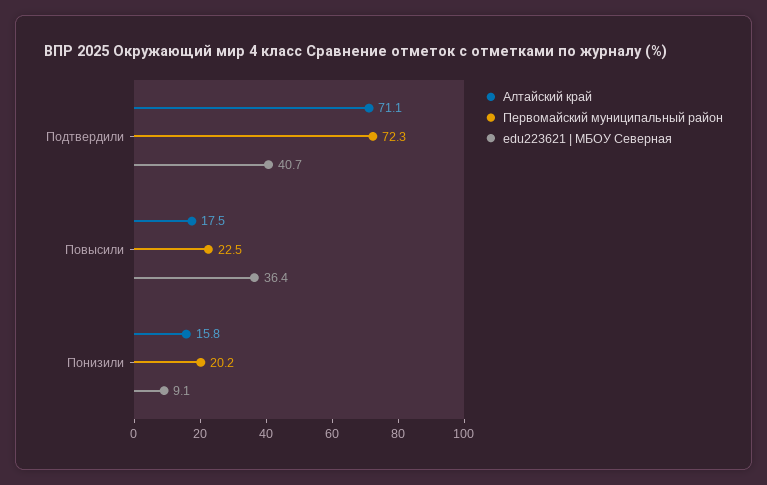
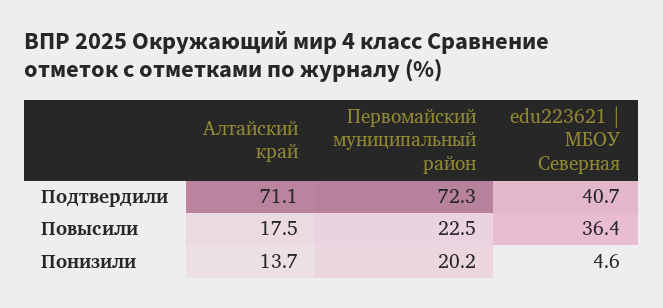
  {
    "Алтайский край": {
      "Подтвердили": 71.1,
      "Повысили": 17.5,
-     "Понизили": 15.8
+     "Понизили": 13.7
    },
    "Первомайский муниципальный район": {
      "Подтвердили": 72.3,
      "Повысили": 22.5,
      "Понизили": 20.2
    },
    "edu223621 | МБОУ Северная": {
      "Подтвердили": 40.7,
      "Повысили": 36.4,
-     "Понизили": 9.1
+     "Понизили": 4.6
    }
  }

